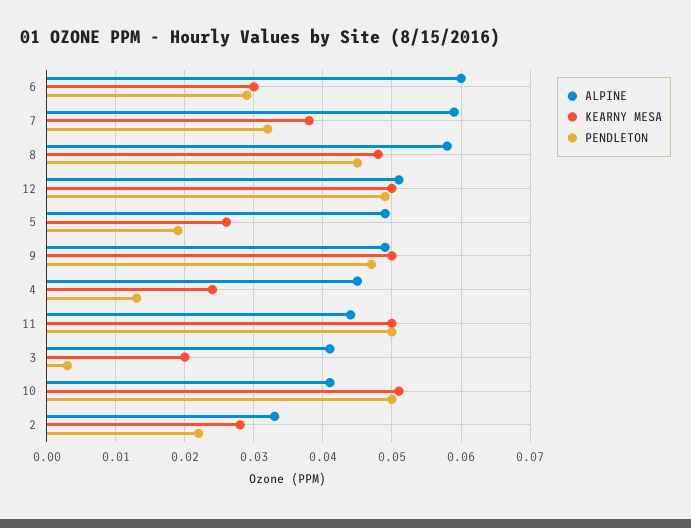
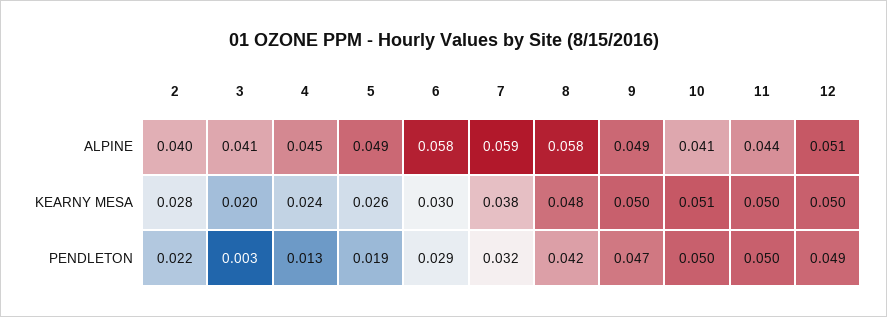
  {
    "ALPINE": {
-     "6": 0.06,
+     "6": 0.058,
      "7": 0.059,
      "8": 0.058,
      "12": 0.051,
      "5": 0.049,
      "9": 0.049,
      "4": 0.045,
      "11": 0.044,
      "3": 0.041,
      "10": 0.041,
-     "2": 0.033
+     "2": 0.04
    },
    "KEARNY MESA": {
      "6": 0.03,
      "7": 0.038,
      "8": 0.048,
      "12": 0.05,
      "5": 0.026,
      "9": 0.05,
      "4": 0.024,
      "11": 0.05,
      "3": 0.02,
      "10": 0.051,
      "2": 0.028
    },
    "PENDLETON": {
      "6": 0.029,
      "7": 0.032,
-     "8": 0.045,
+     "8": 0.042,
      "12": 0.049,
      "5": 0.019,
      "9": 0.047,
      "4": 0.013,
      "11": 0.05,
      "3": 0.003,
      "10": 0.05,
      "2": 0.022
    }
  }

